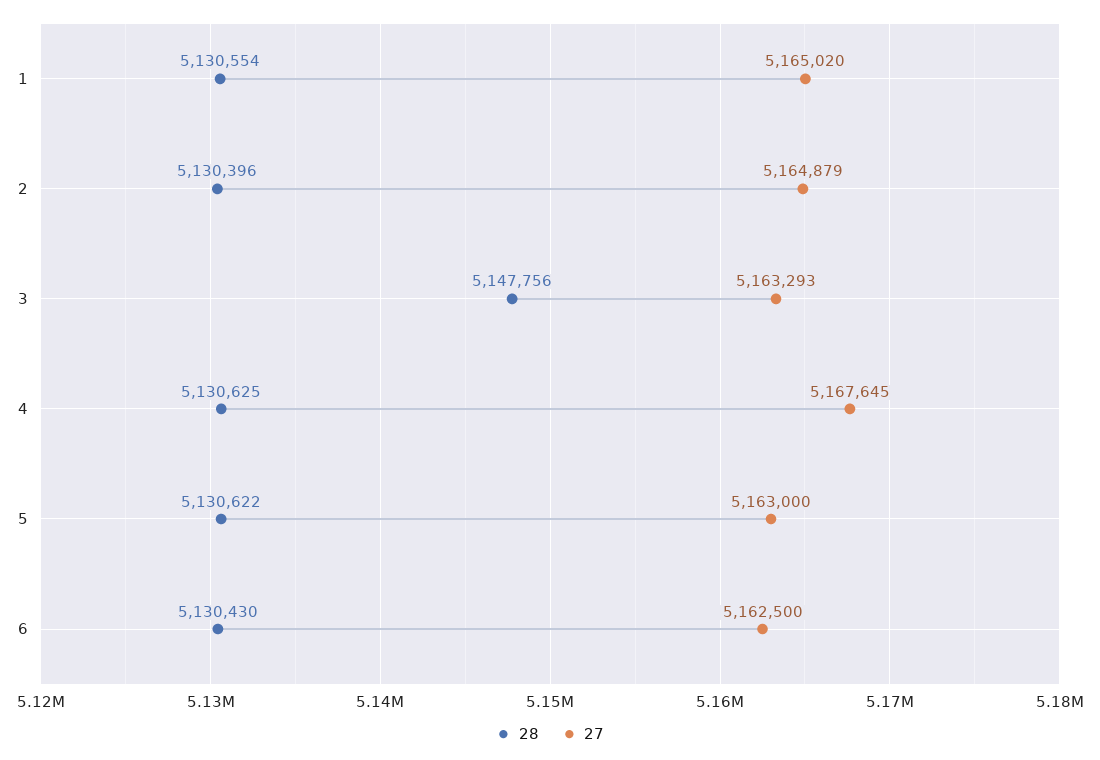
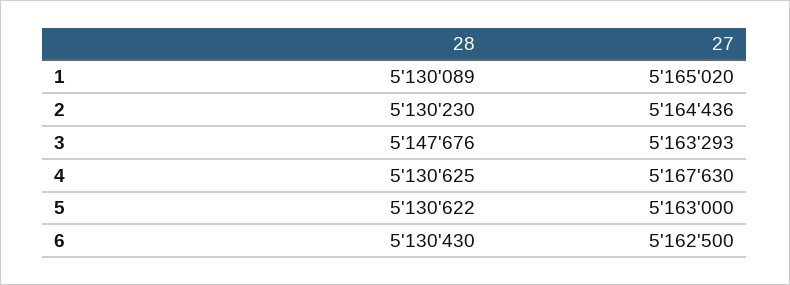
  {
    "28": {
-     "1": 5130554,
+     "1": 5130089,
-     "2": 5130396,
+     "2": 5130230,
-     "3": 5147756,
+     "3": 5147676,
      "4": 5130625,
      "5": 5130622,
      "6": 5130430
    },
    "27": {
      "1": 5165020,
-     "2": 5164879,
+     "2": 5164436,
      "3": 5163293,
-     "4": 5167645,
+     "4": 5167630,
      "5": 5163000,
      "6": 5162500
    }
  }

